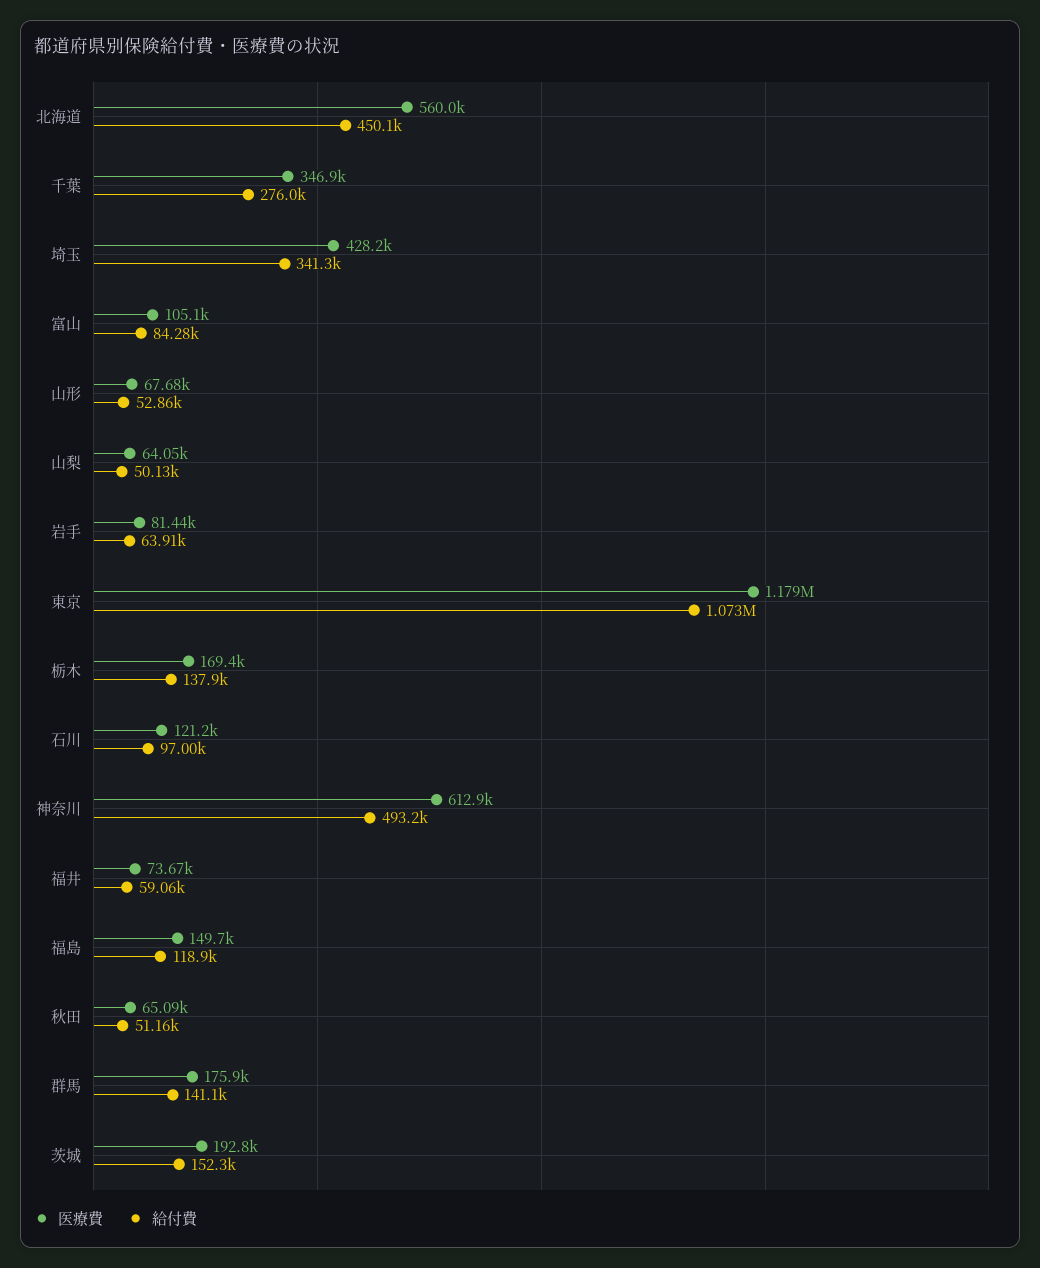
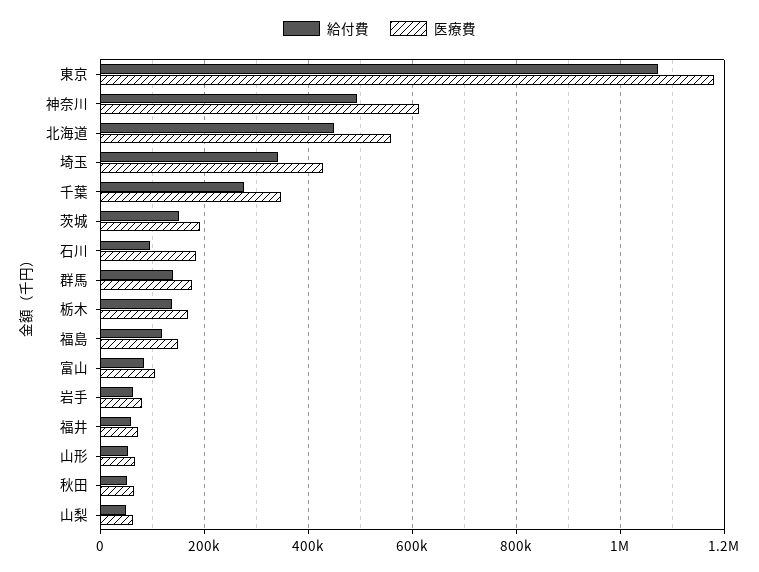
  {
    "医療費": {
      "北海道": 560000,
      "千葉": 346900,
      "埼玉": 428200,
      "富山": 105100,
      "山形": 67680,
      "山梨": 64050,
      "岩手": 81440,
      "東京": 1179000,
      "栃木": 169400,
-     "石川": 121200,
+     "石川": 180000,
      "神奈川": 612900,
      "福井": 73670,
      "福島": 149700,
      "秋田": 65090,
      "群馬": 175900,
      "茨城": 192800
    },
    "給付費": {
      "北海道": 450100,
      "千葉": 276000,
      "埼玉": 341300,
      "富山": 84280,
      "山形": 52860,
      "山梨": 50130,
      "岩手": 63910,
      "東京": 1073000,
      "栃木": 137900,
      "石川": 97000,
      "神奈川": 493200,
      "福井": 59060,
      "福島": 118900,
      "秋田": 51160,
      "群馬": 141100,
      "茨城": 152300
    }
  }

